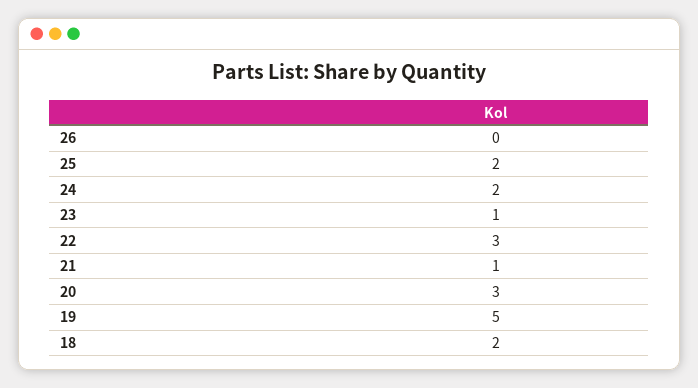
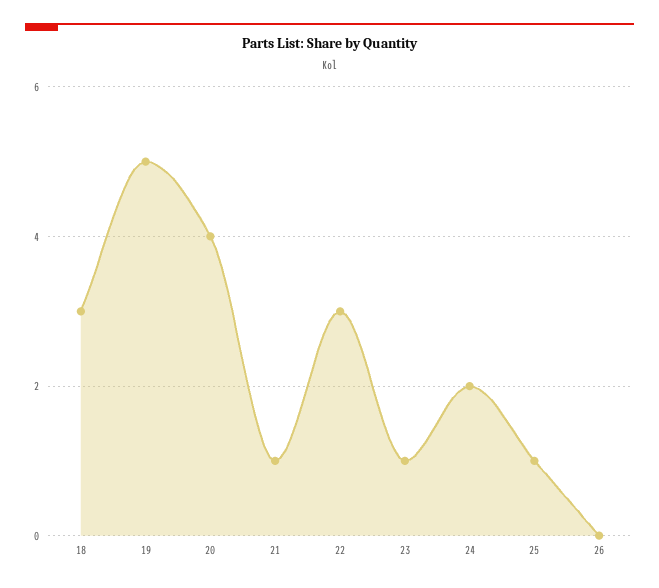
  {
    "26": 0,
-   "25": 2,
+   "25": 1,
    "24": 2,
    "23": 1,
    "22": 3,
    "21": 1,
-   "20": 3,
+   "20": 4,
    "19": 5,
-   "18": 2
+   "18": 3
  }

